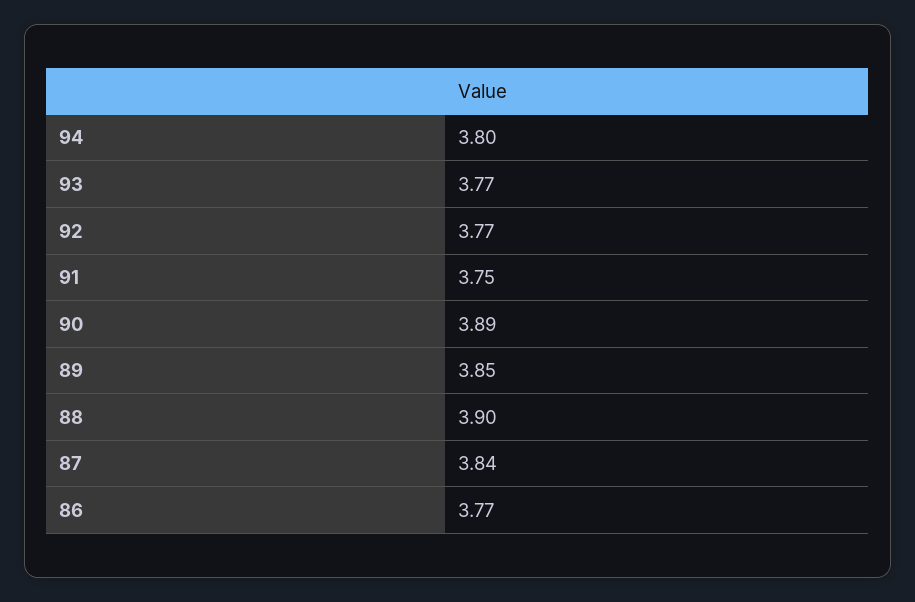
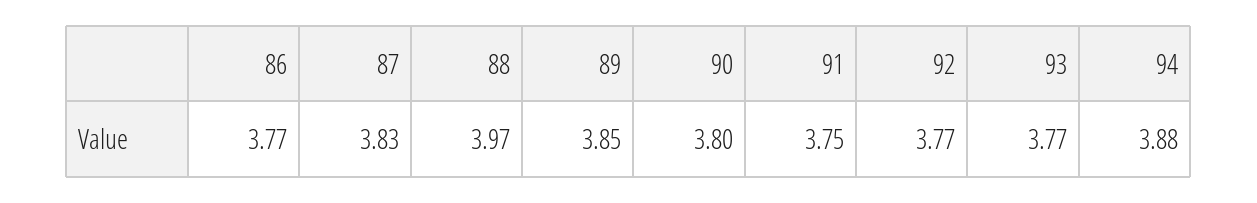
  {
-   "94": 3.8,
+   "94": 3.88,
    "93": 3.77,
    "92": 3.77,
    "91": 3.75,
-   "90": 3.89,
+   "90": 3.8,
    "89": 3.85,
-   "88": 3.9,
+   "88": 3.97,
-   "87": 3.84,
+   "87": 3.83,
    "86": 3.77
  }

